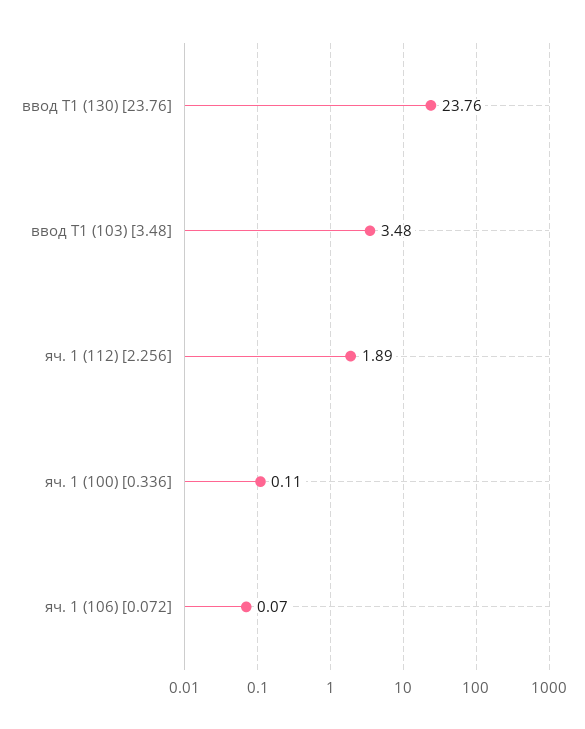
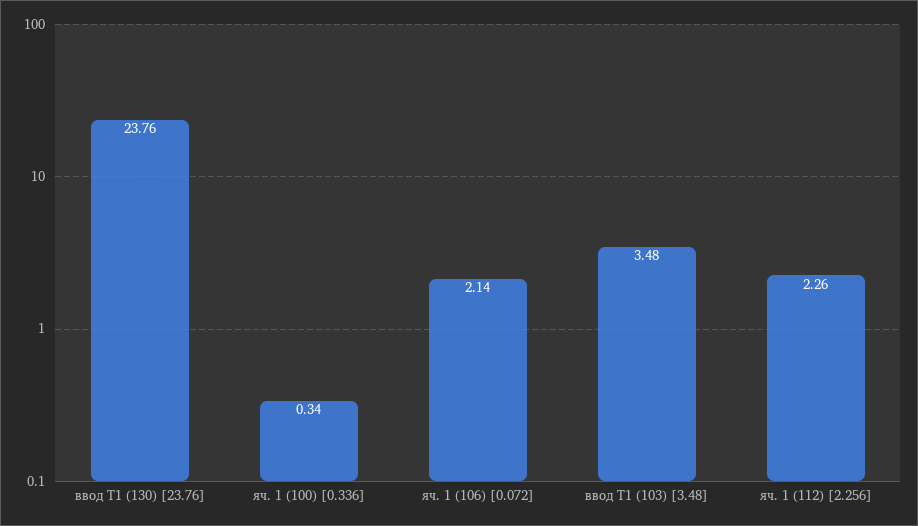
  {
    "ввод Т1 (130) [23.76]": 23.76,
    "ввод Т1 (103) [3.48]": 3.48,
-   "яч. 1 (112) [2.256]": 1.89,
+   "яч. 1 (112) [2.256]": 2.26,
-   "яч. 1 (100) [0.336]": 0.11,
+   "яч. 1 (100) [0.336]": 0.34,
-   "яч. 1 (106) [0.072]": 0.07
+   "яч. 1 (106) [0.072]": 2.14
  }

